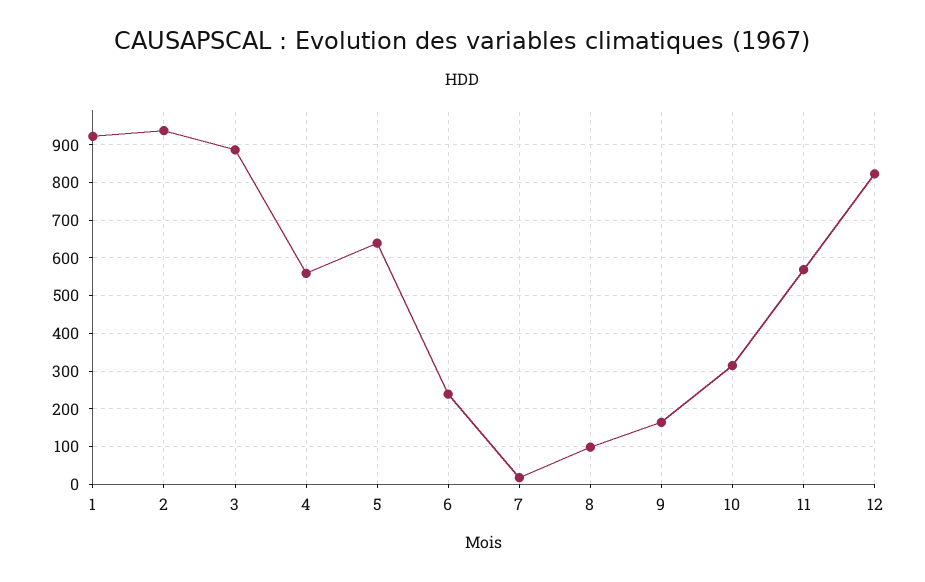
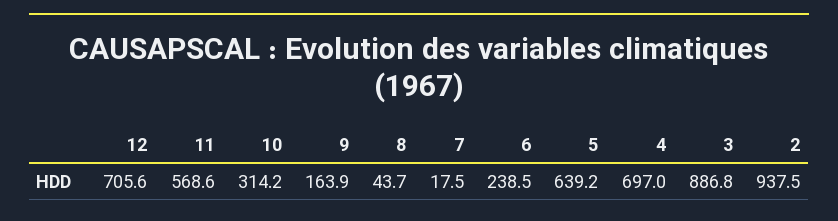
  {
-   "1": 920,
    "2": 937.5,
    "3": 886.8,
-   "4": 560,
+   "4": 697,
    "5": 639.2,
    "6": 238.5,
    "7": 17.5,
-   "8": 100,
+   "8": 43.7,
    "9": 163.9,
    "10": 314.2,
    "11": 568.6,
-   "12": 820
+   "12": 705.6
  }

